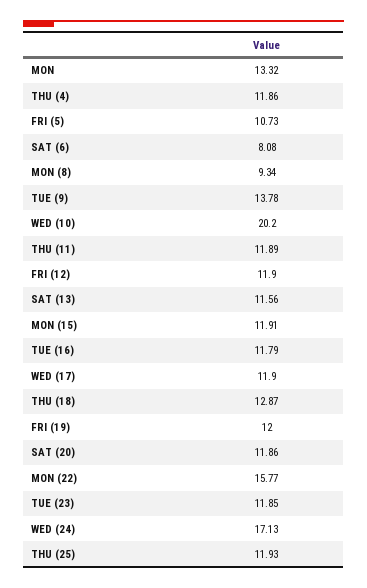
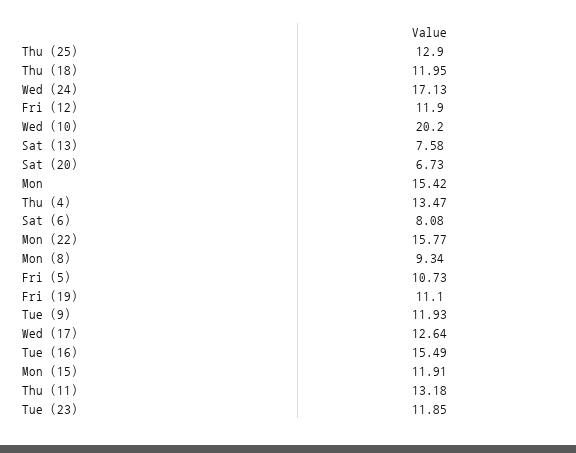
  {
-   "MON": 13.32,
+   "MON": 15.42,
-   "THU (4)": 11.86,
+   "THU (4)": 13.47,
    "FRI (5)": 10.73,
    "SAT (6)": 8.08,
    "MON (8)": 9.34,
-   "TUE (9)": 13.78,
+   "TUE (9)": 11.93,
    "WED (10)": 20.2,
-   "THU (11)": 11.89,
+   "THU (11)": 13.18,
    "FRI (12)": 11.9,
-   "SAT (13)": 11.56,
+   "SAT (13)": 7.58,
    "MON (15)": 11.91,
-   "TUE (16)": 11.79,
+   "TUE (16)": 15.49,
-   "WED (17)": 11.9,
+   "WED (17)": 12.64,
-   "THU (18)": 12.87,
+   "THU (18)": 11.95,
-   "FRI (19)": 12,
+   "FRI (19)": 11.1,
-   "SAT (20)": 11.86,
+   "SAT (20)": 6.73,
    "MON (22)": 15.77,
    "TUE (23)": 11.85,
    "WED (24)": 17.13,
-   "THU (25)": 11.93
+   "THU (25)": 12.9
  }

